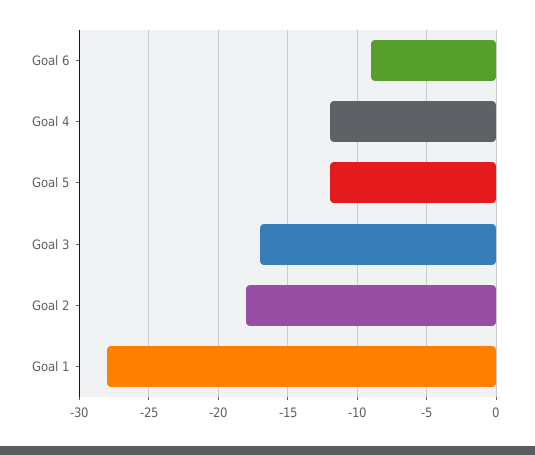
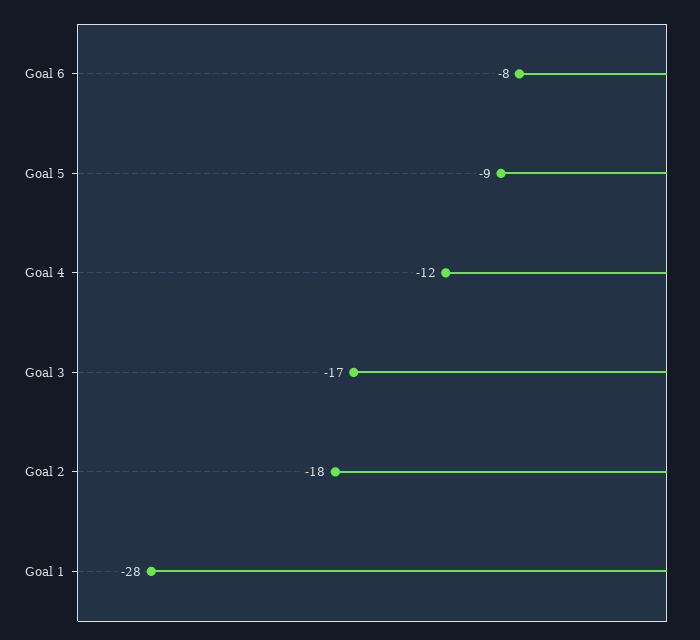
  {
-   "Goal 6": -9,
+   "Goal 6": -8,
    "Goal 4": -12,
-   "Goal 5": -12,
+   "Goal 5": -9,
    "Goal 3": -17,
    "Goal 2": -18,
    "Goal 1": -28
  }

